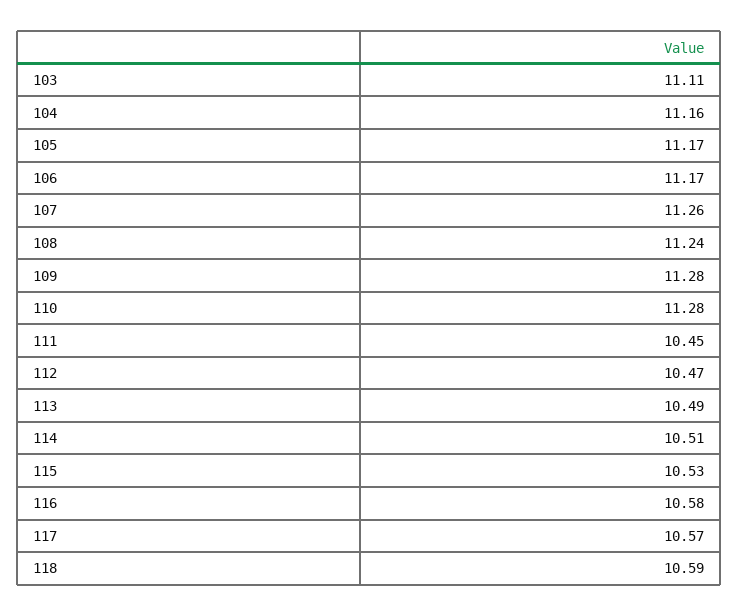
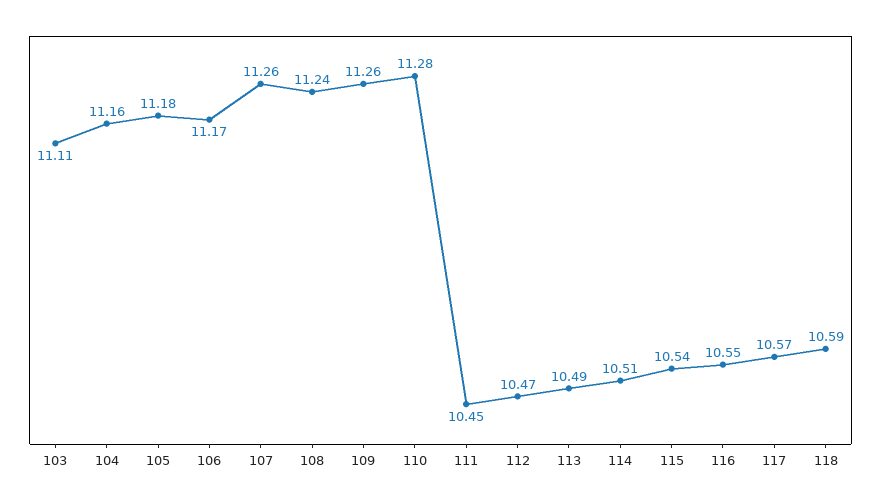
  {
    "103": 11.11,
    "104": 11.16,
-   "105": 11.17,
+   "105": 11.18,
    "106": 11.17,
    "107": 11.26,
    "108": 11.24,
-   "109": 11.28,
+   "109": 11.26,
    "110": 11.28,
    "111": 10.45,
    "112": 10.47,
    "113": 10.49,
    "114": 10.51,
-   "115": 10.53,
+   "115": 10.54,
-   "116": 10.58,
+   "116": 10.55,
    "117": 10.57,
    "118": 10.59
  }

